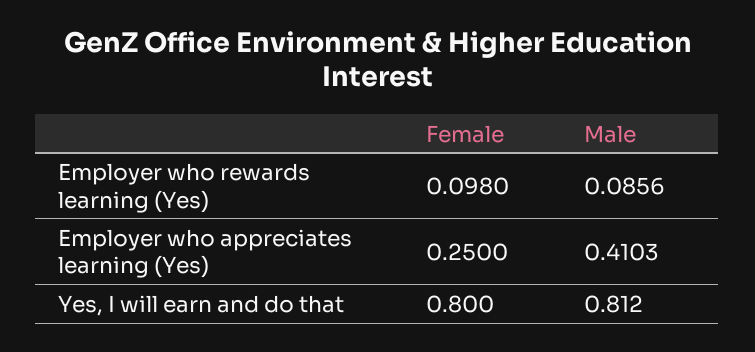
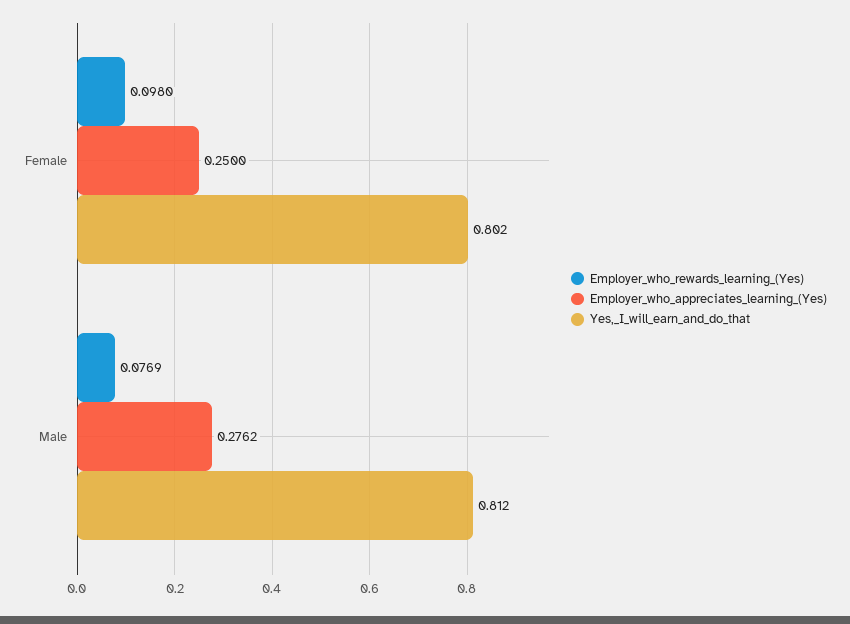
  {
    "Employer who rewards learning (Yes)": {
      "Female": 0.098,
-     "Male": 0.0856
+     "Male": 0.0769
    },
    "Employer who appreciates learning (Yes)": {
      "Female": 0.25,
-     "Male": 0.4103
+     "Male": 0.2762
    },
    "Yes, I will earn and do that": {
-     "Female": 0.8,
+     "Female": 0.802,
      "Male": 0.812
    }
  }

